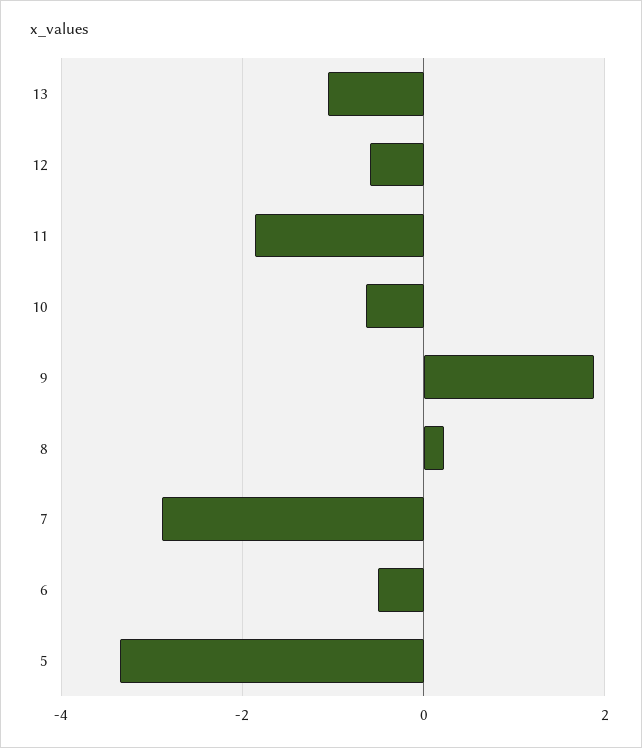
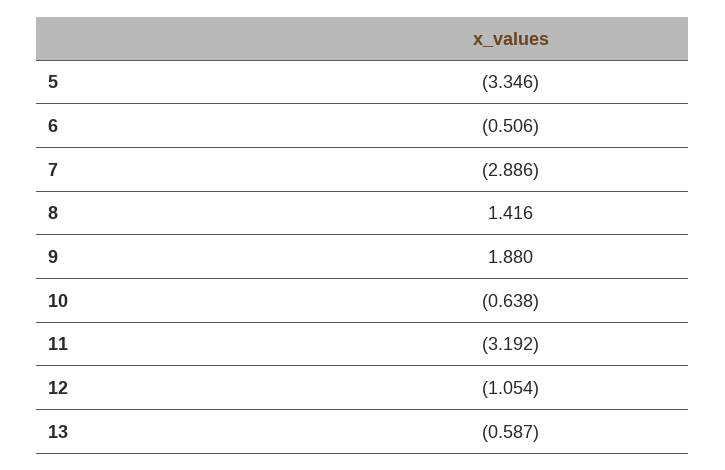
  {
-   "13": -1,
+   "13": -0.587,
-   "12": -0.6,
+   "12": -1.054,
-   "11": -1.8,
+   "11": -3.192,
    "10": -0.638,
    "9": 1.88,
-   "8": 0.2,
+   "8": 1.416,
    "7": -2.886,
    "6": -0.506,
    "5": -3.346
  }

